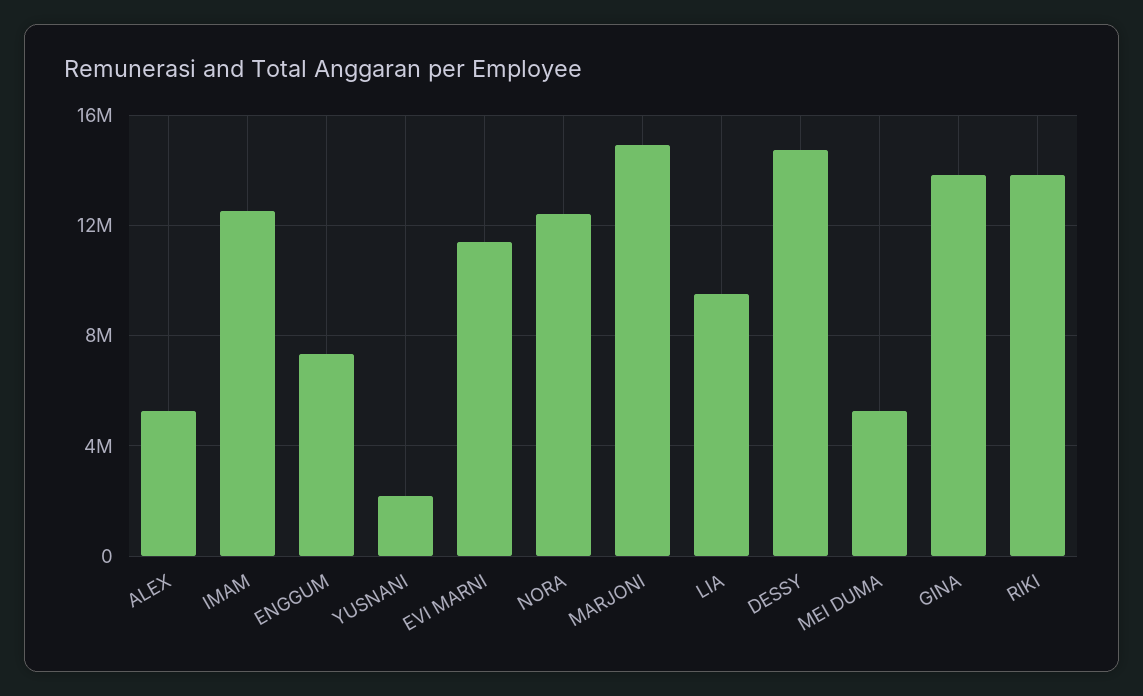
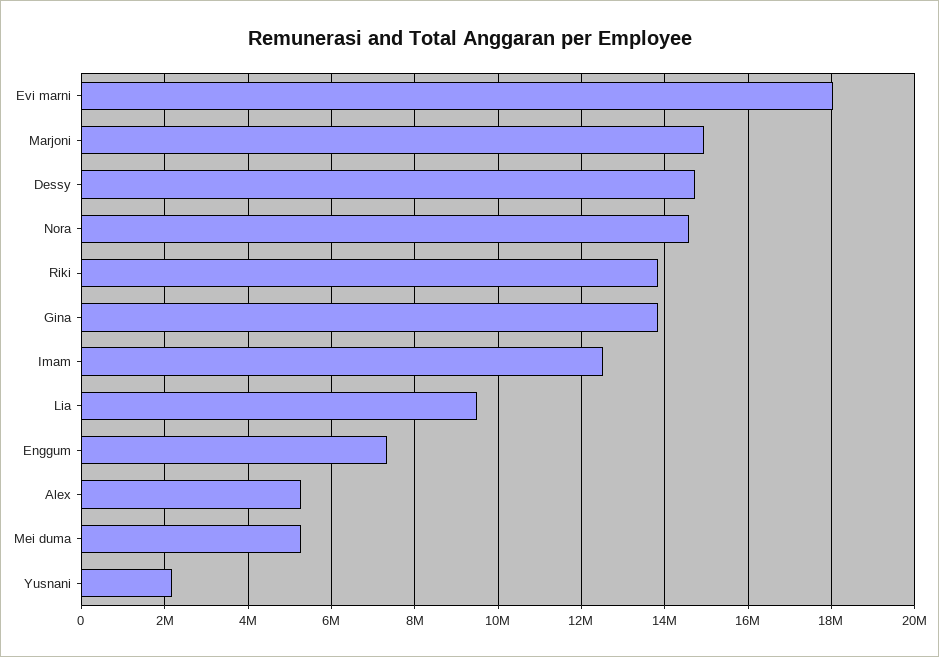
  {
    "ALEX": 5200000,
    "IMAM": 12600000,
    "ENGGUM": 7400000,
    "YUSNANI": 2200000,
-   "EVI MARNI": 11500000,
+   "EVI MARNI": 18000000,
-   "NORA": 12500000,
+   "NORA": 14600000,
    "MARJONI": 15000000,
    "LIA": 9600000,
    "DESSY": 14800000,
    "MEI DUMA": 5200000,
    "GINA": 13800000,
    "RIKI": 13800000
  }

